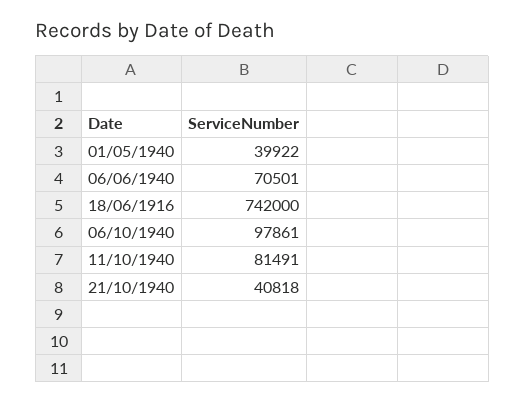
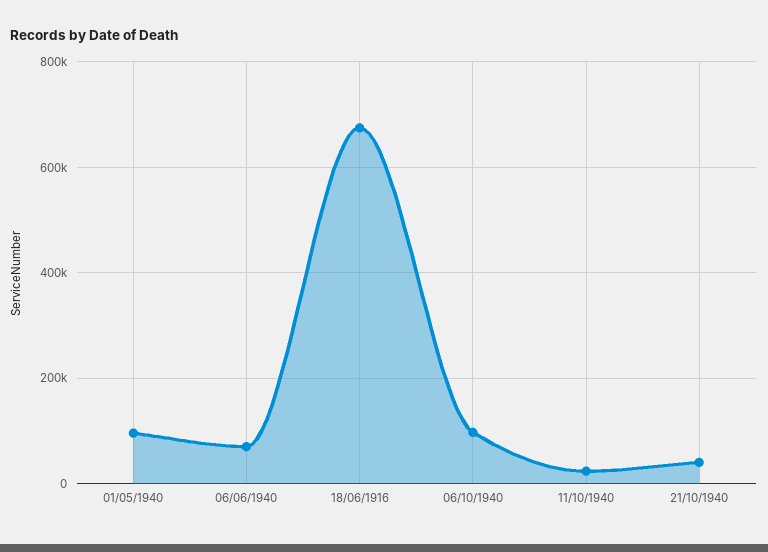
  {
-   "01/05/1940": 39922,
+   "01/05/1940": 100000,
    "06/06/1940": 70501,
-   "18/06/1916": 742000,
+   "18/06/1916": 680000,
    "06/10/1940": 97861,
-   "11/10/1940": 81491,
+   "11/10/1940": 20000,
    "21/10/1940": 40818
  }

